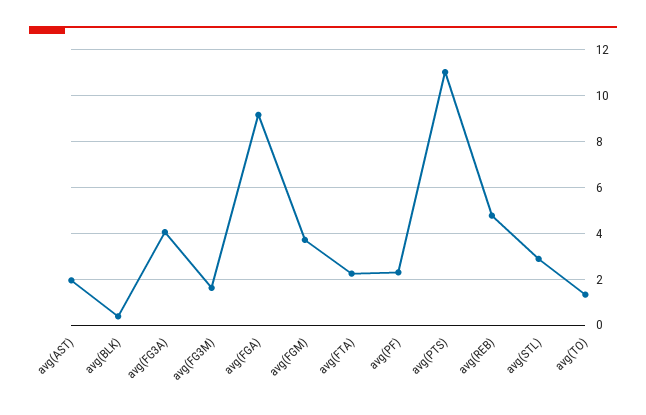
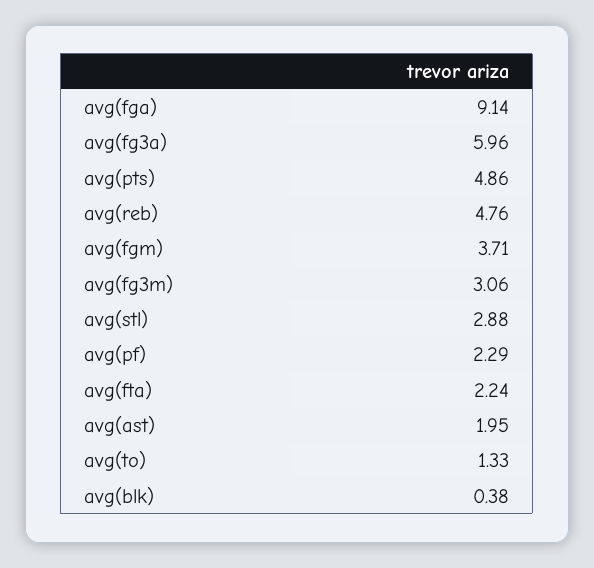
  {
    "avg(AST)": 1.95,
    "avg(BLK)": 0.38,
-   "avg(FG3A)": 4,
+   "avg(FG3A)": 5.96,
-   "avg(FG3M)": 1.5,
+   "avg(FG3M)": 3.06,
    "avg(FGA)": 9.14,
    "avg(FGM)": 3.71,
    "avg(FTA)": 2.24,
    "avg(PF)": 2.29,
-   "avg(PTS)": 11,
+   "avg(PTS)": 4.86,
    "avg(REB)": 4.76,
    "avg(STL)": 2.88,
    "avg(TO)": 1.33
  }

